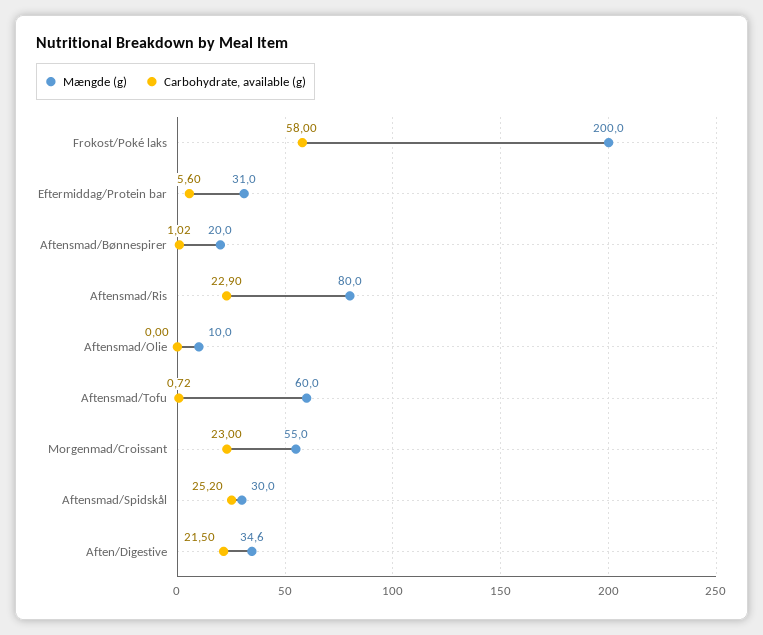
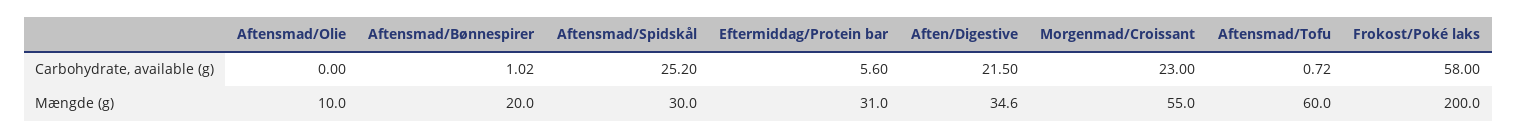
  {
    "Mængde (g)": {
      "Frokost/Poké laks": 200,
      "Eftermiddag/Protein bar": 31,
      "Aftensmad/Bønnespirer": 20,
-     "Aftensmad/Ris": 80,
      "Aftensmad/Olie": 10,
      "Aftensmad/Tofu": 60,
      "Morgenmad/Croissant": 55,
      "Aftensmad/Spidskål": 30,
      "Aften/Digestive": 34.6
    },
    "Carbohydrate, available (g)": {
      "Frokost/Poké laks": 58,
      "Eftermiddag/Protein bar": 5.6,
      "Aftensmad/Bønnespirer": 1.02,
-     "Aftensmad/Ris": 22.9,
      "Aftensmad/Olie": 0,
      "Aftensmad/Tofu": 0.72,
      "Morgenmad/Croissant": 23,
      "Aftensmad/Spidskål": 25.2,
      "Aften/Digestive": 21.5
    }
  }

